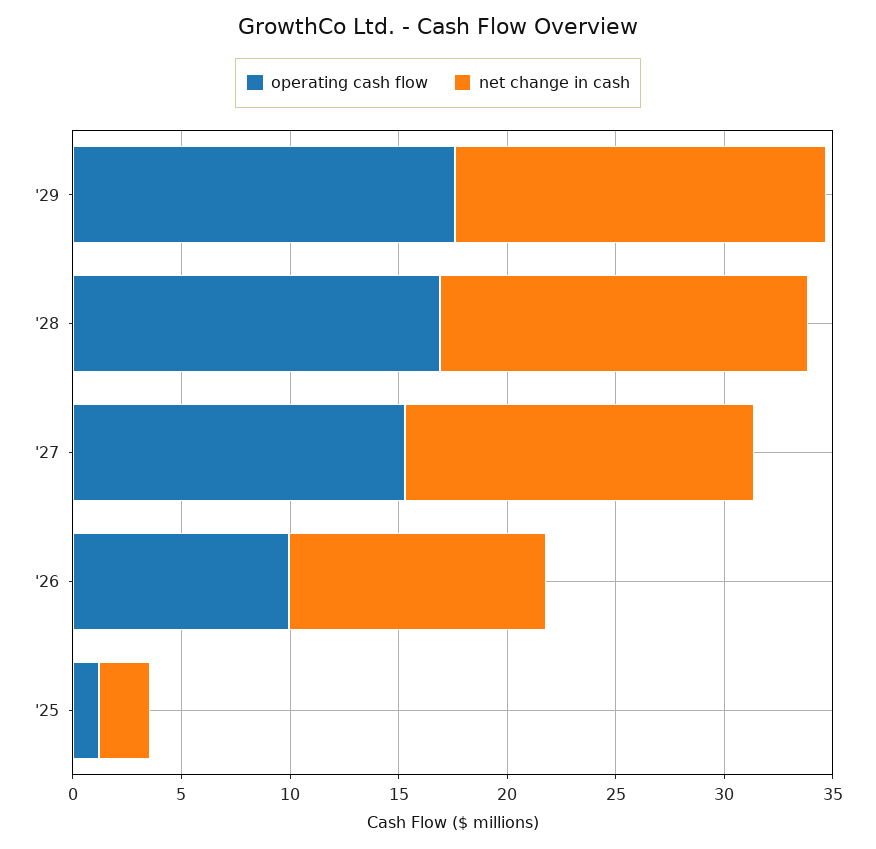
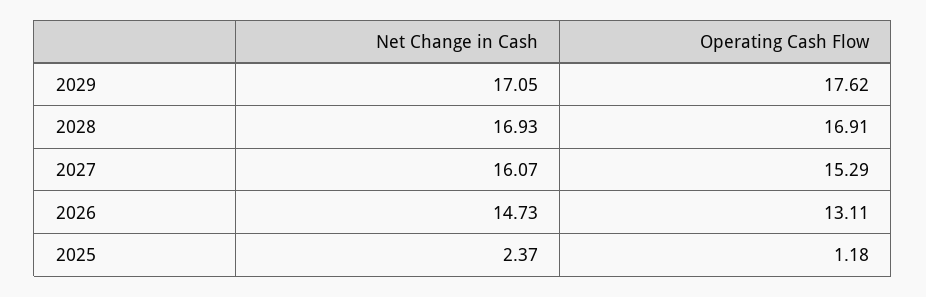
  {
    "operating cash flow": {
      "'29": 17.62,
      "'28": 16.91,
      "'27": 15.29,
-     "'26": 10,
+     "'26": 13.11,
      "'25": 1.18
    },
    "net change in cash": {
      "'29": 17.05,
      "'28": 16.93,
      "'27": 16.07,
-     "'26": 12,
+     "'26": 14.73,
      "'25": 2.37
    }
  }

